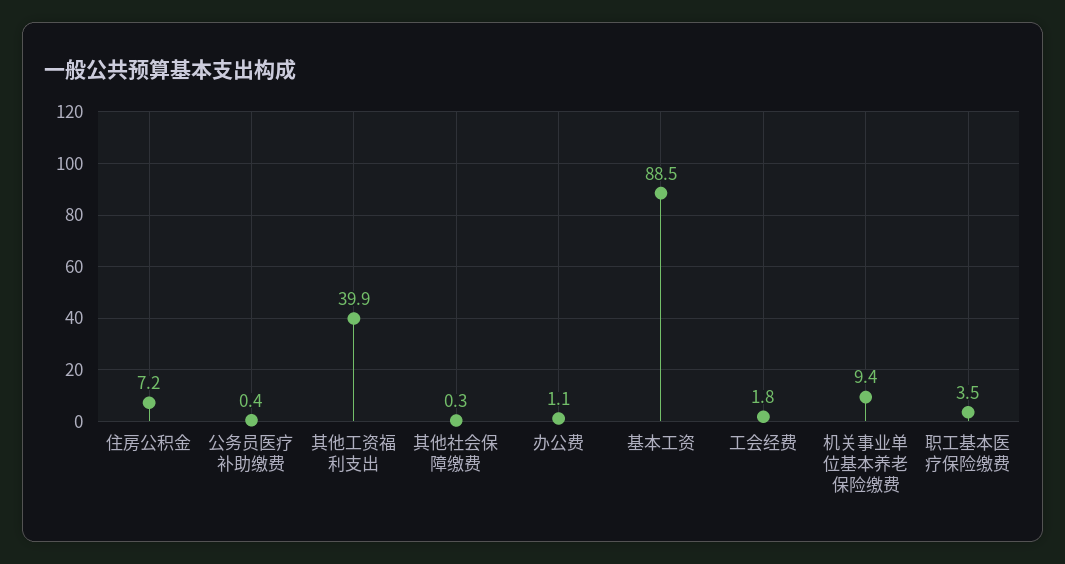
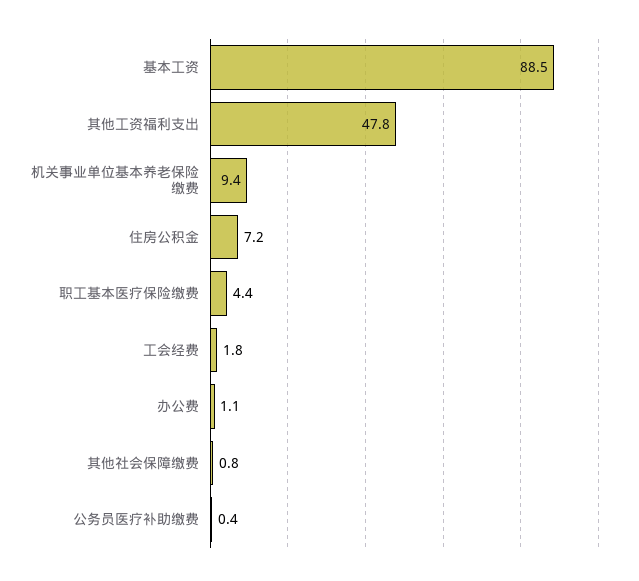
  {
    "住房公积金": 7.2,
    "公务员医疗补助缴费": 0.4,
-   "其他工资福利支出": 39.9,
+   "其他工资福利支出": 47.8,
-   "其他社会保障缴费": 0.3,
+   "其他社会保障缴费": 0.8,
    "办公费": 1.1,
    "基本工资": 88.5,
    "工会经费": 1.8,
    "机关事业单位基本养老保险缴费": 9.4,
-   "职工基本医疗保险缴费": 3.5
+   "职工基本医疗保险缴费": 4.4
  }

